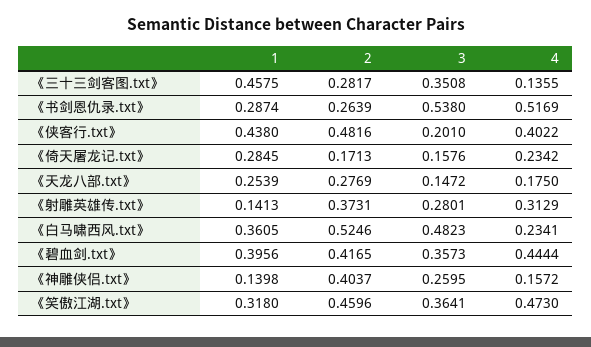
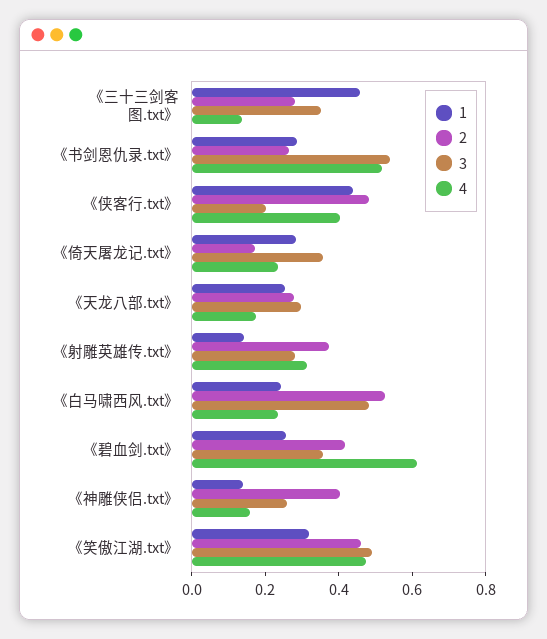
  {
    "1": {
      "《三十三剑客图.txt》": 0.4575,
      "《书剑恩仇录.txt》": 0.2874,
      "《侠客行.txt》": 0.438,
      "《倚天屠龙记.txt》": 0.2845,
      "《天龙八部.txt》": 0.2539,
      "《射雕英雄传.txt》": 0.1413,
-     "《白马啸西风.txt》": 0.3605,
+     "《白马啸西风.txt》": 0.25,
-     "《碧血剑.txt》": 0.3956,
+     "《碧血剑.txt》": 0.25,
      "《神雕侠侣.txt》": 0.1398,
      "《笑傲江湖.txt》": 0.318
    },
    "2": {
      "《三十三剑客图.txt》": 0.2817,
      "《书剑恩仇录.txt》": 0.2639,
      "《侠客行.txt》": 0.4816,
      "《倚天屠龙记.txt》": 0.1713,
      "《天龙八部.txt》": 0.2769,
      "《射雕英雄传.txt》": 0.3731,
      "《白马啸西风.txt》": 0.5246,
      "《碧血剑.txt》": 0.4165,
      "《神雕侠侣.txt》": 0.4037,
      "《笑傲江湖.txt》": 0.4596
    },
    "3": {
      "《三十三剑客图.txt》": 0.3508,
      "《书剑恩仇录.txt》": 0.538,
      "《侠客行.txt》": 0.201,
-     "《倚天屠龙记.txt》": 0.1576,
+     "《倚天屠龙记.txt》": 0.35,
-     "《天龙八部.txt》": 0.1472,
+     "《天龙八部.txt》": 0.3,
      "《射雕英雄传.txt》": 0.2801,
      "《白马啸西风.txt》": 0.4823,
      "《碧血剑.txt》": 0.3573,
      "《神雕侠侣.txt》": 0.2595,
-     "《笑傲江湖.txt》": 0.3641
+     "《笑傲江湖.txt》": 0.5
    },
    "4": {
      "《三十三剑客图.txt》": 0.1355,
      "《书剑恩仇录.txt》": 0.5169,
      "《侠客行.txt》": 0.4022,
      "《倚天屠龙记.txt》": 0.2342,
      "《天龙八部.txt》": 0.175,
      "《射雕英雄传.txt》": 0.3129,
      "《白马啸西风.txt》": 0.2341,
-     "《碧血剑.txt》": 0.4444,
+     "《碧血剑.txt》": 0.6,
      "《神雕侠侣.txt》": 0.1572,
      "《笑傲江湖.txt》": 0.473
    }
  }

